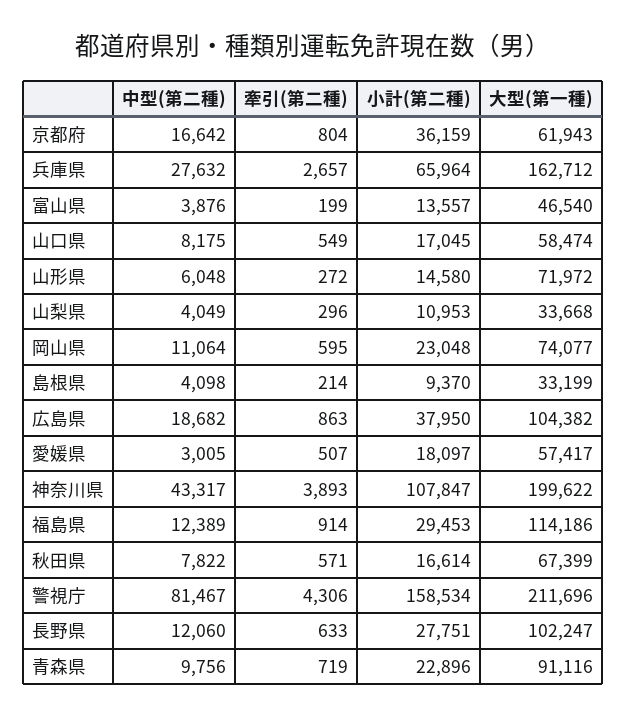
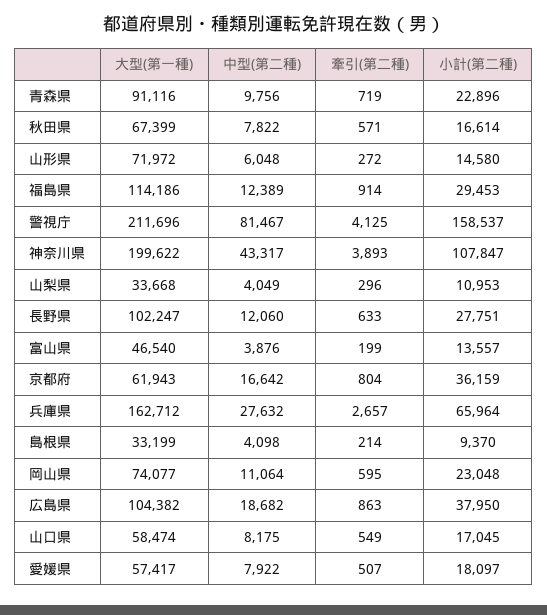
  {
    "中型(第二種)": {
      "京都府": 16642,
      "兵庫県": 27632,
      "富山県": 3876,
      "山口県": 8175,
      "山形県": 6048,
      "山梨県": 4049,
      "岡山県": 11064,
      "島根県": 4098,
      "広島県": 18682,
-     "愛媛県": 3005,
+     "愛媛県": 7922,
      "神奈川県": 43317,
      "福島県": 12389,
      "秋田県": 7822,
      "警視庁": 81467,
      "長野県": 12060,
      "青森県": 9756
    },
    "牽引(第二種)": {
      "京都府": 804,
      "兵庫県": 2657,
      "富山県": 199,
      "山口県": 549,
      "山形県": 272,
      "山梨県": 296,
      "岡山県": 595,
      "島根県": 214,
      "広島県": 863,
      "愛媛県": 507,
      "神奈川県": 3893,
      "福島県": 914,
      "秋田県": 571,
-     "警視庁": 4306,
+     "警視庁": 4125,
      "長野県": 633,
      "青森県": 719
    },
    "小計(第二種)": {
      "京都府": 36159,
      "兵庫県": 65964,
      "富山県": 13557,
      "山口県": 17045,
      "山形県": 14580,
      "山梨県": 10953,
      "岡山県": 23048,
      "島根県": 9370,
      "広島県": 37950,
      "愛媛県": 18097,
      "神奈川県": 107847,
      "福島県": 29453,
      "秋田県": 16614,
-     "警視庁": 158534,
+     "警視庁": 158537,
      "長野県": 27751,
      "青森県": 22896
    },
    "大型(第一種)": {
      "京都府": 61943,
      "兵庫県": 162712,
      "富山県": 46540,
      "山口県": 58474,
      "山形県": 71972,
      "山梨県": 33668,
      "岡山県": 74077,
      "島根県": 33199,
      "広島県": 104382,
      "愛媛県": 57417,
      "神奈川県": 199622,
      "福島県": 114186,
      "秋田県": 67399,
      "警視庁": 211696,
      "長野県": 102247,
      "青森県": 91116
    }
  }

